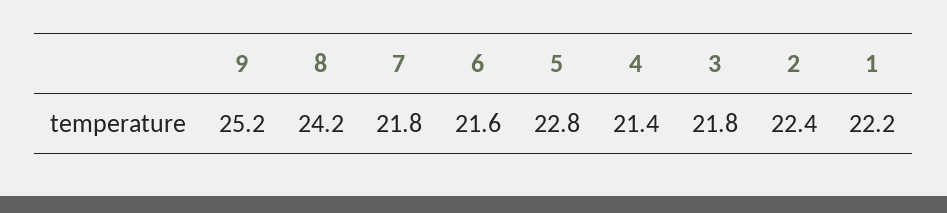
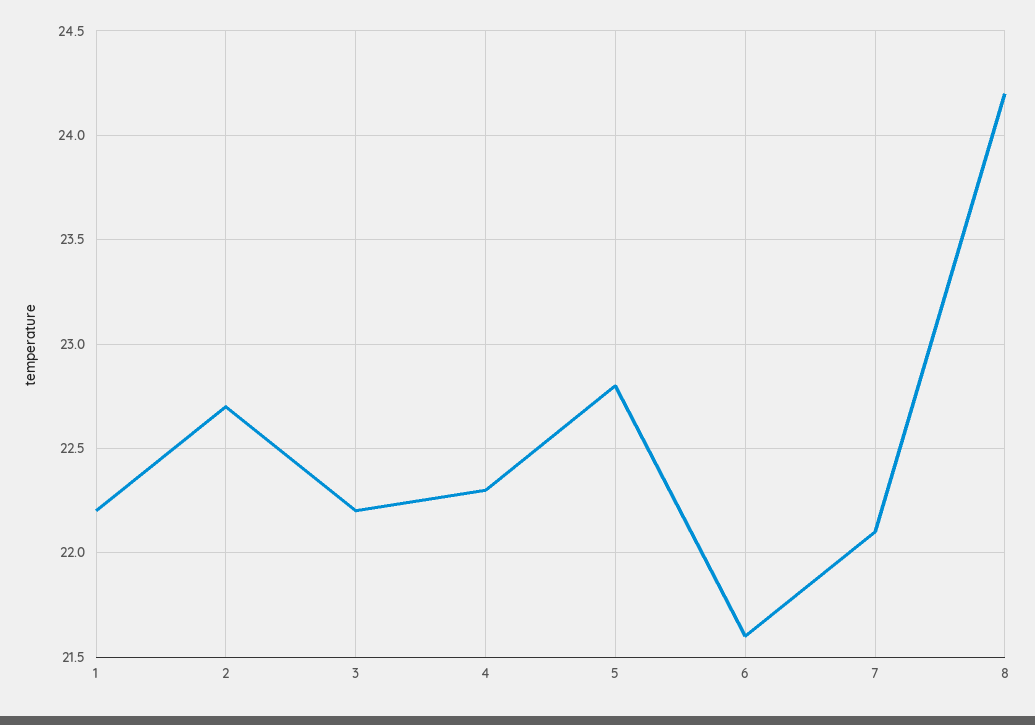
  {
-   "9": 25.2,
    "8": 24.2,
-   "7": 21.8,
+   "7": 22.1,
    "6": 21.6,
    "5": 22.8,
-   "4": 21.4,
+   "4": 22.3,
-   "3": 21.8,
+   "3": 22.2,
-   "2": 22.4,
+   "2": 22.7,
    "1": 22.2
  }

